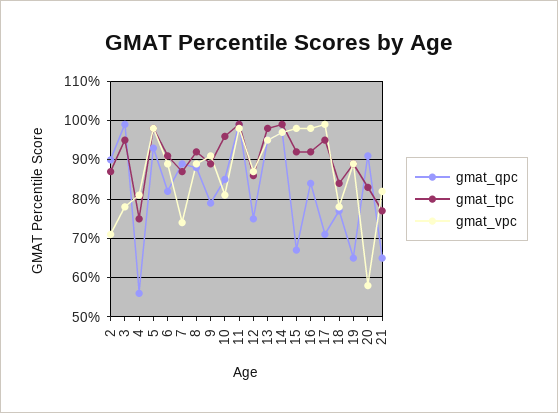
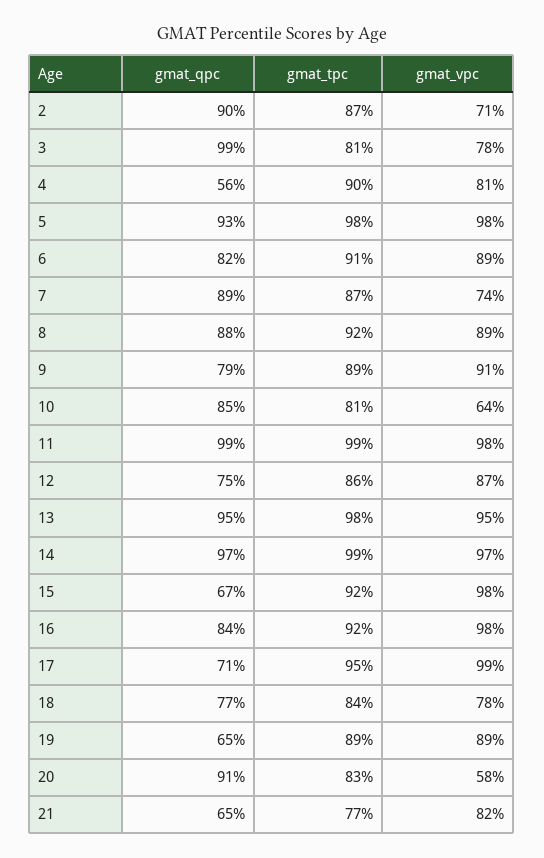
  {
    "gmat_qpc": {
      "2": 90,
      "3": 99,
      "4": 56,
      "5": 93,
      "6": 82,
      "7": 89,
      "8": 88,
      "9": 79,
      "10": 85,
      "11": 99,
      "12": 75,
      "13": 95,
      "14": 97,
      "15": 67,
      "16": 84,
      "17": 71,
      "18": 77,
      "19": 65,
      "20": 91,
      "21": 65
    },
    "gmat_tpc": {
      "2": 87,
-     "3": 95,
+     "3": 81,
-     "4": 75,
+     "4": 90,
      "5": 98,
      "6": 91,
      "7": 87,
      "8": 92,
      "9": 89,
-     "10": 95,
+     "10": 81,
      "11": 99,
      "12": 86,
      "13": 98,
      "14": 99,
      "15": 92,
      "16": 92,
      "17": 95,
      "18": 84,
      "19": 89,
      "20": 83,
      "21": 77
    },
    "gmat_vpc": {
      "2": 71,
      "3": 78,
      "4": 81,
      "5": 98,
      "6": 89,
      "7": 74,
      "8": 89,
      "9": 91,
-     "10": 80,
+     "10": 64,
      "11": 98,
      "12": 87,
      "13": 95,
      "14": 97,
      "15": 98,
      "16": 98,
      "17": 99,
      "18": 78,
      "19": 89,
      "20": 58,
      "21": 82
    }
  }

